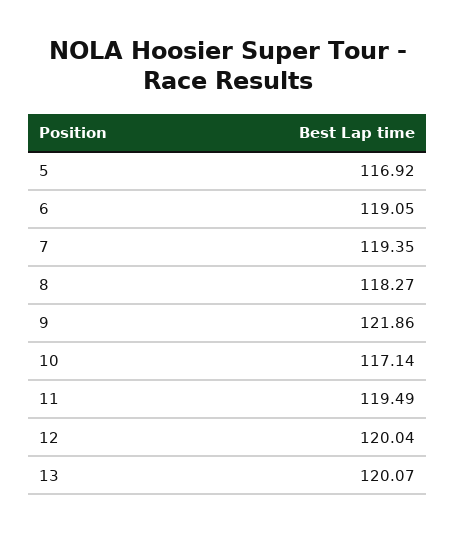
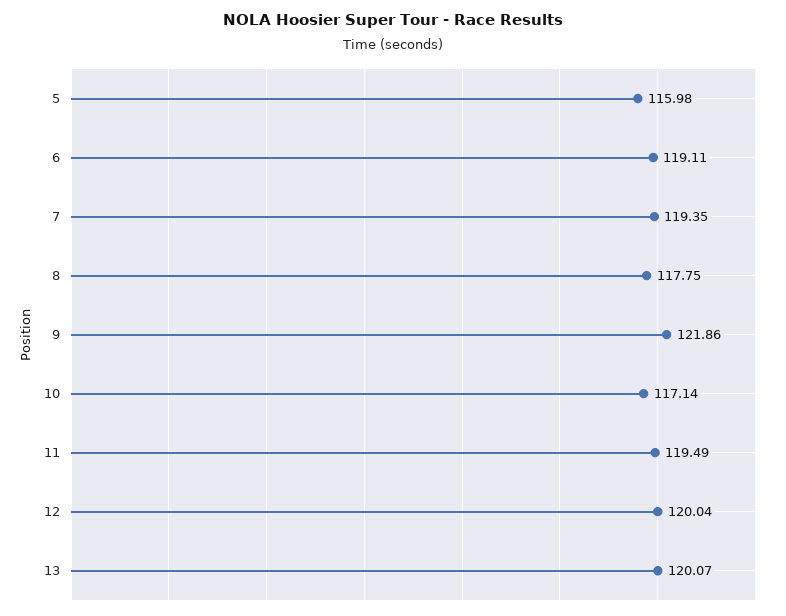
  {
-   "5": 116.92,
+   "5": 115.98,
-   "6": 119.05,
+   "6": 119.11,
    "7": 119.35,
-   "8": 118.27,
+   "8": 117.75,
    "9": 121.86,
    "10": 117.14,
    "11": 119.49,
    "12": 120.04,
    "13": 120.07
  }

